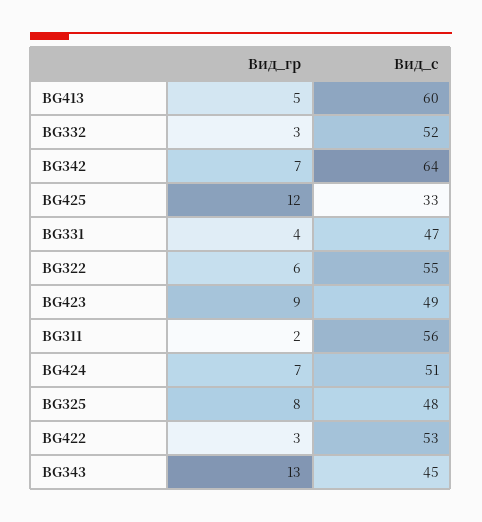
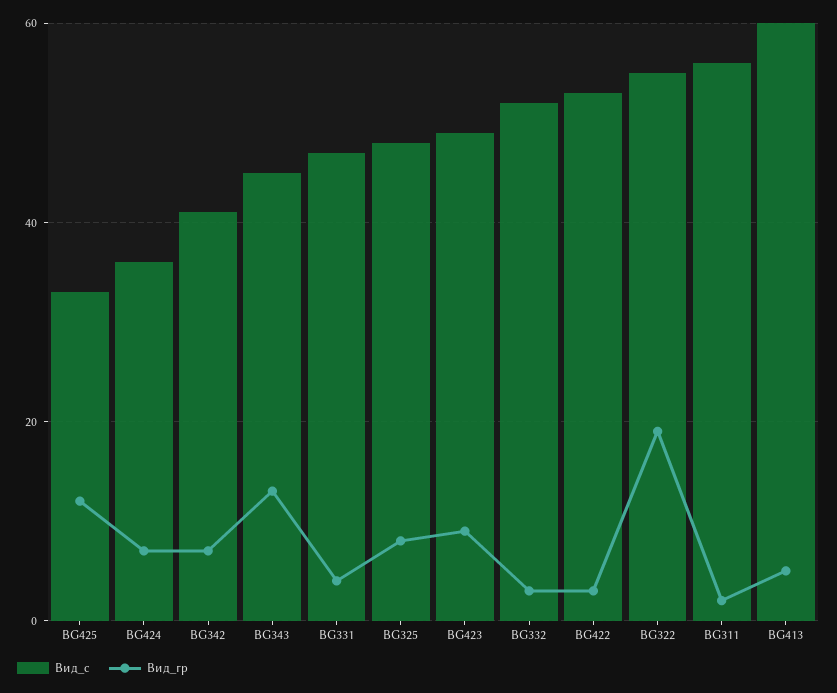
  {
    "Вид_гр": {
      "BG413": 5,
      "BG332": 3,
      "BG342": 7,
      "BG425": 12,
      "BG331": 4,
-     "BG322": 6,
+     "BG322": 20,
      "BG423": 9,
      "BG311": 2,
      "BG424": 7,
      "BG325": 8,
      "BG422": 3,
      "BG343": 13
    },
    "Вид_с": {
      "BG413": 60,
      "BG332": 52,
-     "BG342": 64,
+     "BG342": 40,
      "BG425": 33,
      "BG331": 47,
      "BG322": 55,
      "BG423": 49,
      "BG311": 56,
-     "BG424": 51,
+     "BG424": 35,
      "BG325": 48,
      "BG422": 53,
      "BG343": 45
    }
  }

